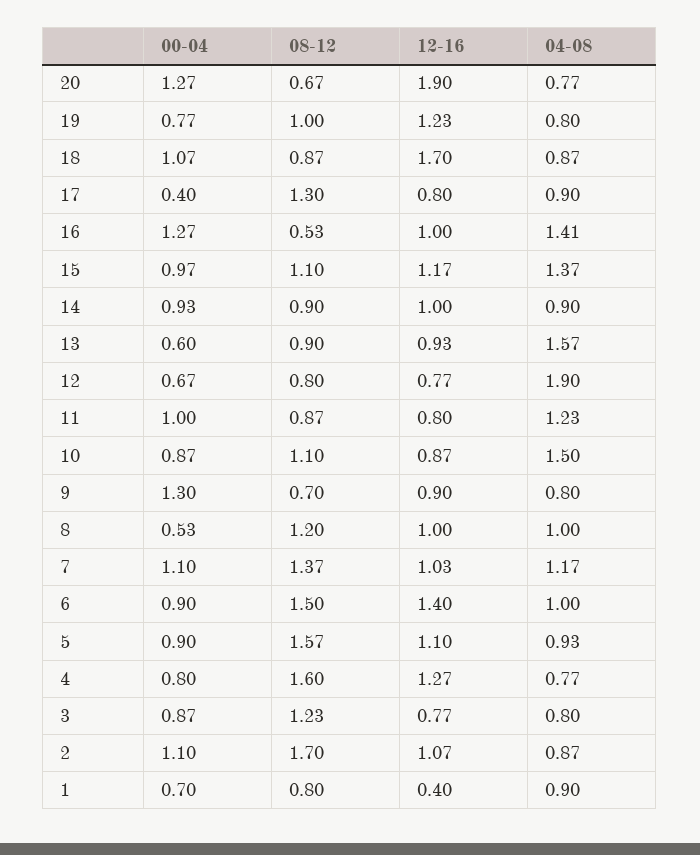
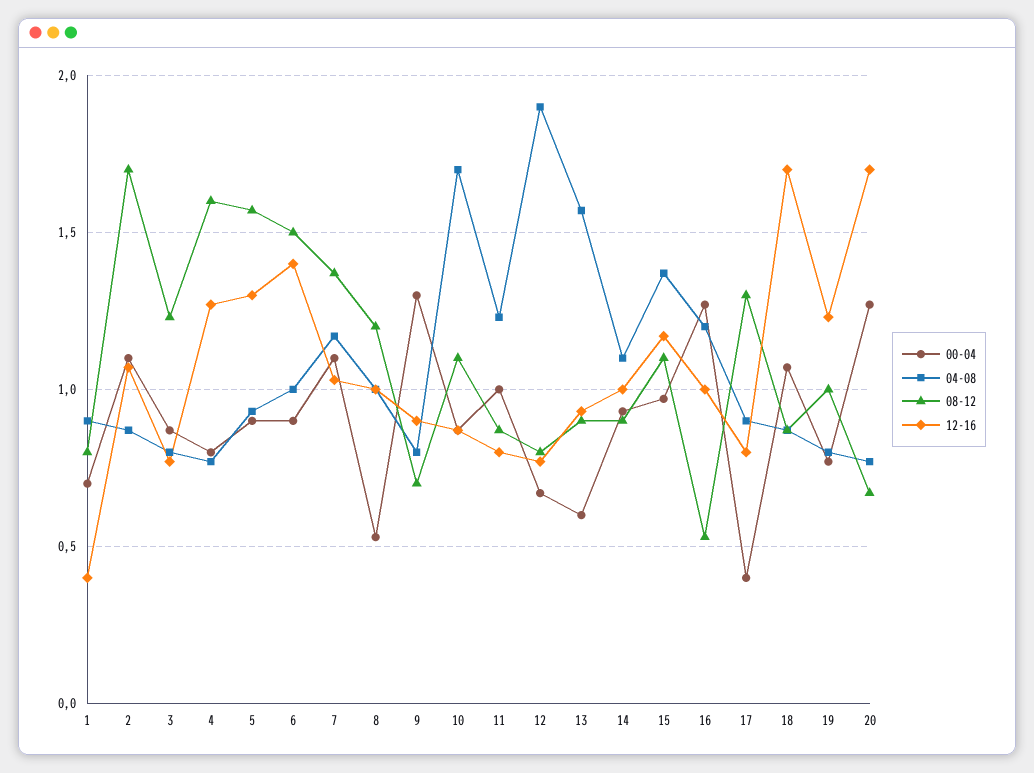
  {
    "00-04": {
      "20": 1.27,
      "19": 0.77,
      "18": 1.07,
      "17": 0.4,
      "16": 1.27,
      "15": 0.97,
      "14": 0.93,
      "13": 0.6,
      "12": 0.67,
      "11": 1,
      "10": 0.87,
      "9": 1.3,
      "8": 0.53,
      "7": 1.1,
      "6": 0.9,
      "5": 0.9,
      "4": 0.8,
      "3": 0.87,
      "2": 1.1,
      "1": 0.7
    },
    "08-12": {
      "20": 0.67,
      "19": 1,
      "18": 0.87,
      "17": 1.3,
      "16": 0.53,
      "15": 1.1,
      "14": 0.9,
      "13": 0.9,
      "12": 0.8,
      "11": 0.87,
      "10": 1.1,
      "9": 0.7,
      "8": 1.2,
      "7": 1.37,
      "6": 1.5,
      "5": 1.57,
      "4": 1.6,
      "3": 1.23,
      "2": 1.7,
      "1": 0.8
    },
    "12-16": {
-     "20": 1.9,
+     "20": 1.7,
      "19": 1.23,
      "18": 1.7,
      "17": 0.8,
      "16": 1,
      "15": 1.17,
      "14": 1,
      "13": 0.93,
      "12": 0.77,
      "11": 0.8,
      "10": 0.87,
      "9": 0.9,
      "8": 1,
      "7": 1.03,
      "6": 1.4,
-     "5": 1.1,
+     "5": 1.3,
      "4": 1.27,
      "3": 0.77,
      "2": 1.07,
      "1": 0.4
    },
    "04-08": {
      "20": 0.77,
      "19": 0.8,
      "18": 0.87,
      "17": 0.9,
-     "16": 1.41,
+     "16": 1.2,
      "15": 1.37,
-     "14": 0.9,
+     "14": 1.1,
      "13": 1.57,
      "12": 1.9,
      "11": 1.23,
-     "10": 1.5,
+     "10": 1.7,
      "9": 0.8,
      "8": 1,
      "7": 1.17,
      "6": 1,
      "5": 0.93,
      "4": 0.77,
      "3": 0.8,
      "2": 0.87,
      "1": 0.9
    }
  }

